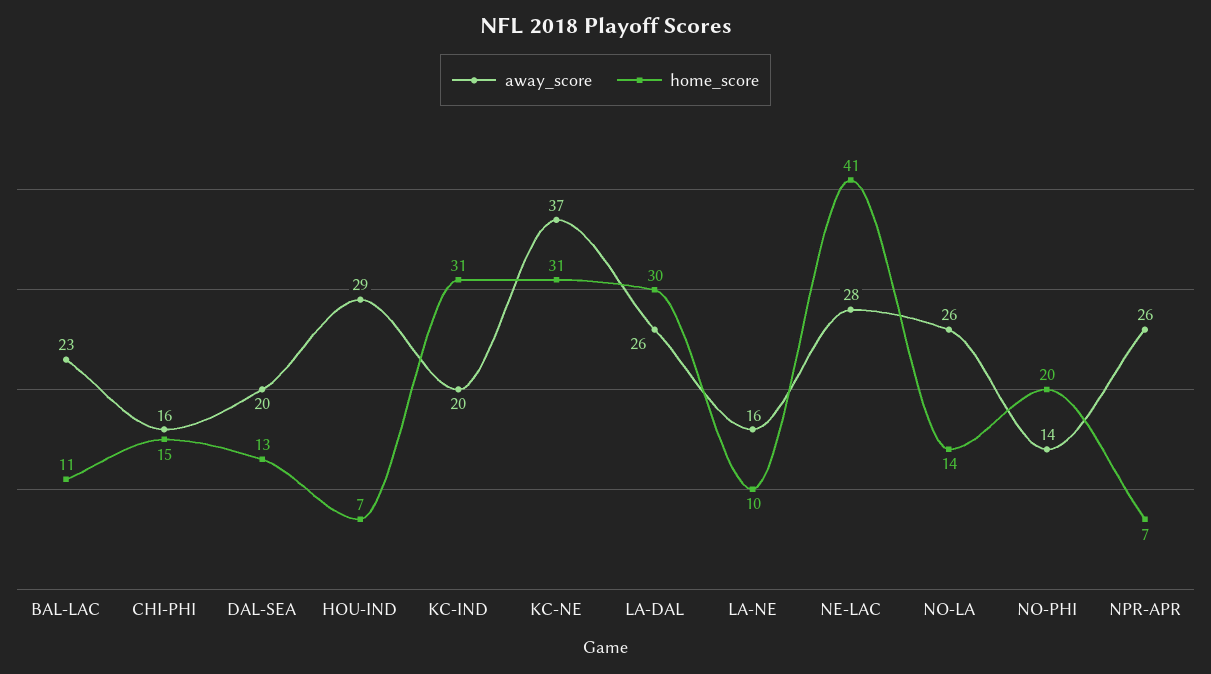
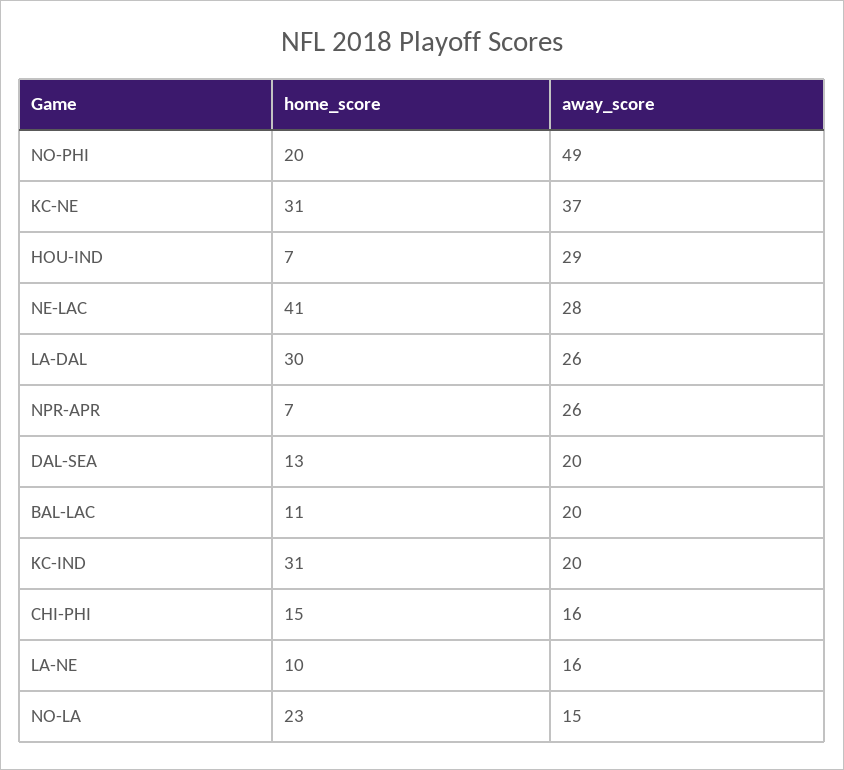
  {
    "away_score": {
-     "BAL-LAC": 23,
+     "BAL-LAC": 20,
      "CHI-PHI": 16,
      "DAL-SEA": 20,
      "HOU-IND": 29,
      "KC-IND": 20,
      "KC-NE": 37,
      "LA-DAL": 26,
      "LA-NE": 16,
      "NE-LAC": 28,
-     "NO-LA": 26,
+     "NO-LA": 15,
-     "NO-PHI": 14,
+     "NO-PHI": 49,
      "NPR-APR": 26
    },
    "home_score": {
      "BAL-LAC": 11,
      "CHI-PHI": 15,
      "DAL-SEA": 13,
      "HOU-IND": 7,
      "KC-IND": 31,
      "KC-NE": 31,
      "LA-DAL": 30,
      "LA-NE": 10,
      "NE-LAC": 41,
-     "NO-LA": 14,
+     "NO-LA": 23,
      "NO-PHI": 20,
      "NPR-APR": 7
    }
  }

